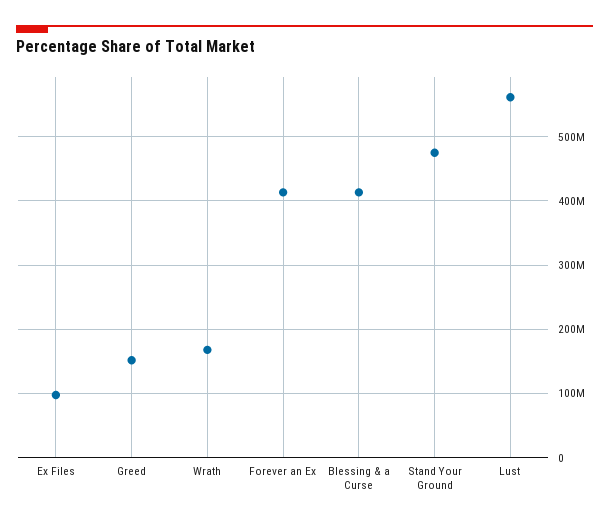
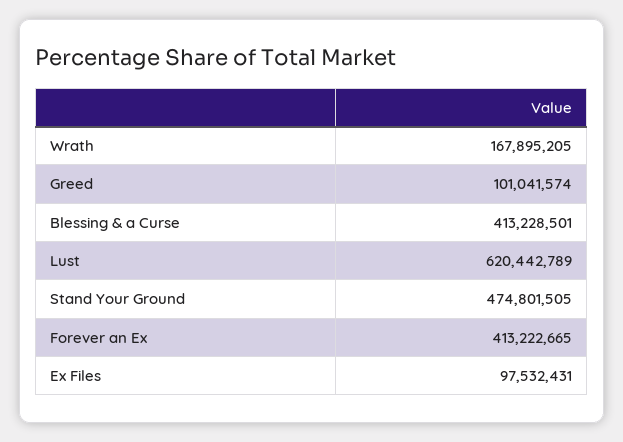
  {
    "Ex Files": 97532431,
-   "Greed": 150000000,
+   "Greed": 101041574,
    "Wrath": 167895205,
    "Forever an Ex": 413222665,
    "Blessing & a Curse": 413228501,
    "Stand Your Ground": 474801505,
-   "Lust": 560000000
+   "Lust": 620442789
  }

